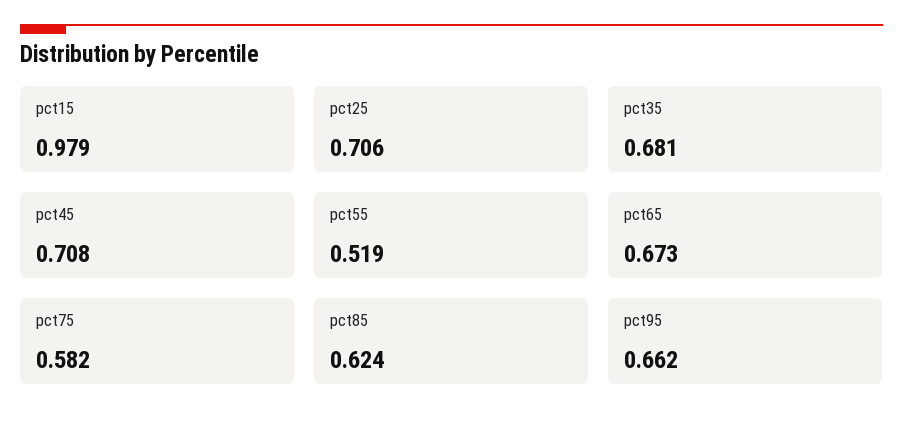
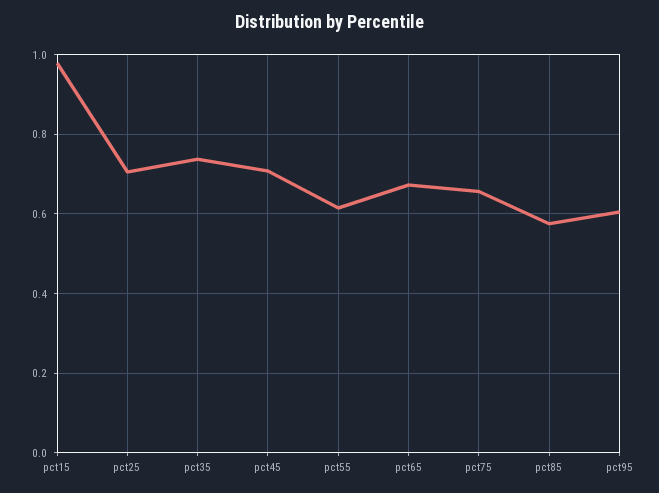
  {
    "pct15": 0.979,
    "pct25": 0.706,
-   "pct35": 0.681,
+   "pct35": 0.74,
    "pct45": 0.708,
-   "pct55": 0.519,
+   "pct55": 0.62,
    "pct65": 0.673,
-   "pct75": 0.582,
+   "pct75": 0.66,
-   "pct85": 0.624,
+   "pct85": 0.58,
-   "pct95": 0.662
+   "pct95": 0.6
  }

